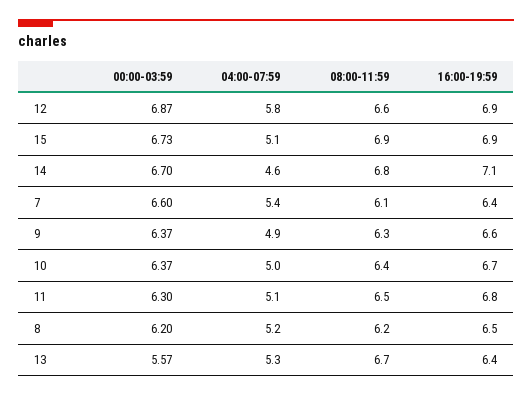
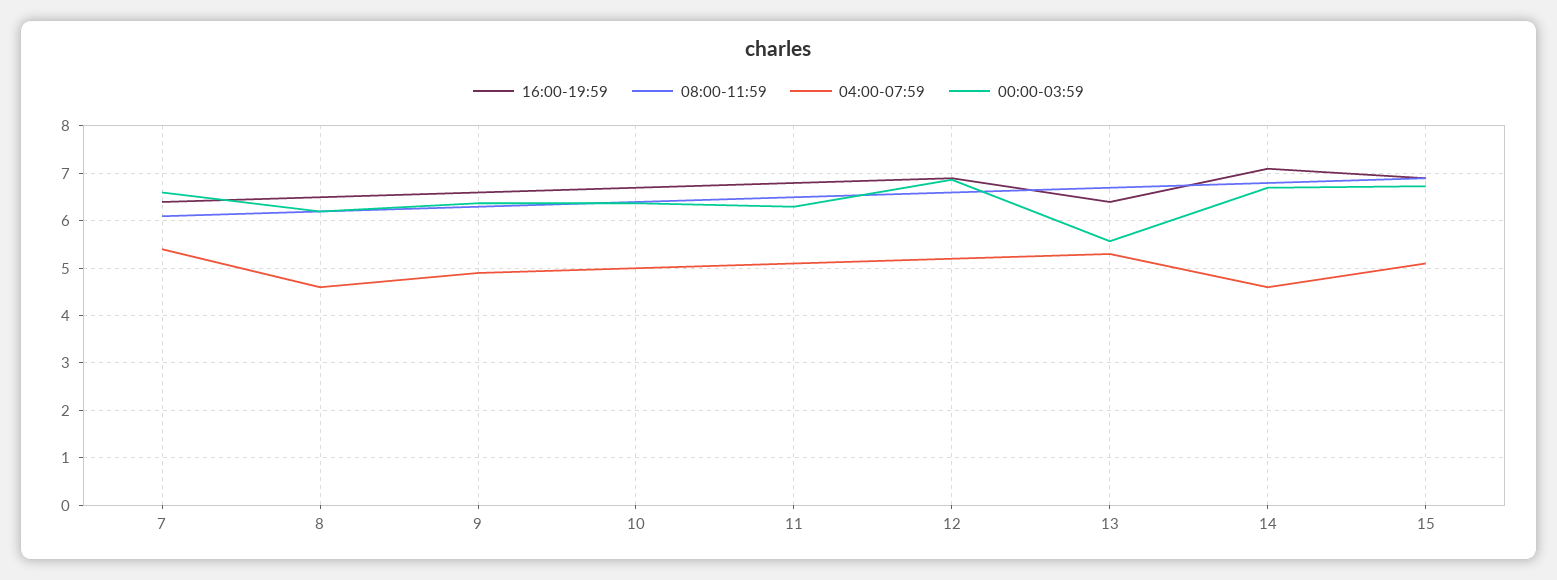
  {
    "00:00-03:59": {
      "12": 6.87,
      "15": 6.73,
      "14": 6.7,
      "7": 6.6,
      "9": 6.37,
      "10": 6.37,
      "11": 6.3,
      "8": 6.2,
      "13": 5.57
    },
    "04:00-07:59": {
-     "12": 5.8,
+     "12": 5.2,
      "15": 5.1,
      "14": 4.6,
      "7": 5.4,
      "9": 4.9,
      "10": 5,
      "11": 5.1,
-     "8": 5.2,
+     "8": 4.6,
      "13": 5.3
    },
    "08:00-11:59": {
      "12": 6.6,
      "15": 6.9,
      "14": 6.8,
      "7": 6.1,
      "9": 6.3,
      "10": 6.4,
      "11": 6.5,
      "8": 6.2,
      "13": 6.7
    },
    "16:00-19:59": {
      "12": 6.9,
      "15": 6.9,
      "14": 7.1,
      "7": 6.4,
      "9": 6.6,
      "10": 6.7,
      "11": 6.8,
      "8": 6.5,
      "13": 6.4
    }
  }

